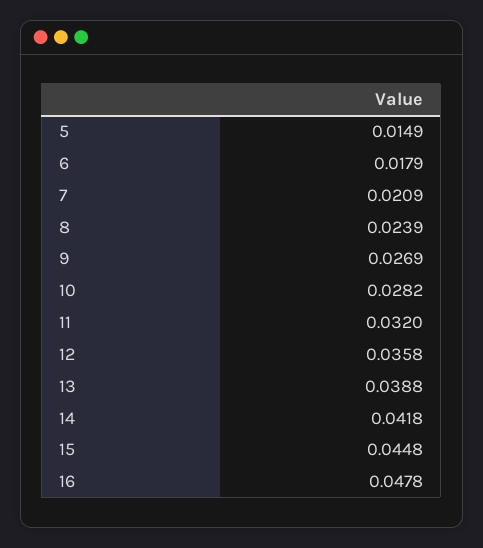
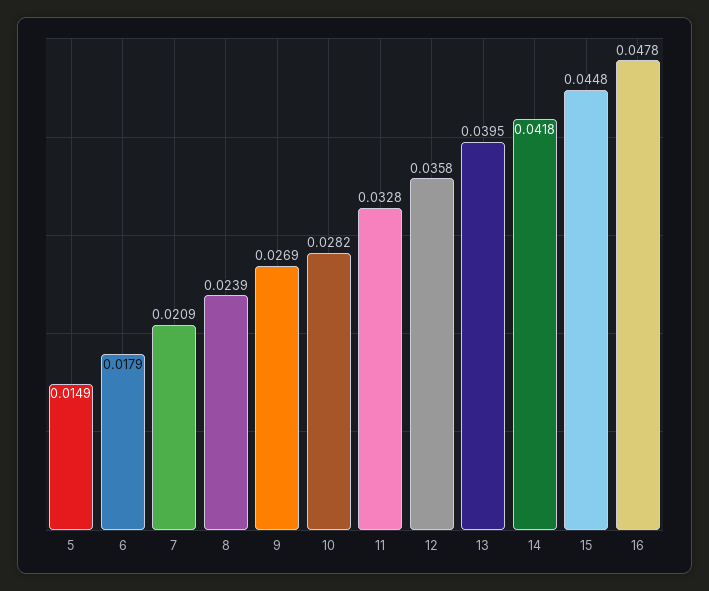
  {
    "5": 0.0149,
    "6": 0.0179,
    "7": 0.0209,
    "8": 0.0239,
    "9": 0.0269,
    "10": 0.0282,
-   "11": 0.032,
+   "11": 0.0328,
    "12": 0.0358,
-   "13": 0.0388,
+   "13": 0.0395,
    "14": 0.0418,
    "15": 0.0448,
    "16": 0.0478
  }

